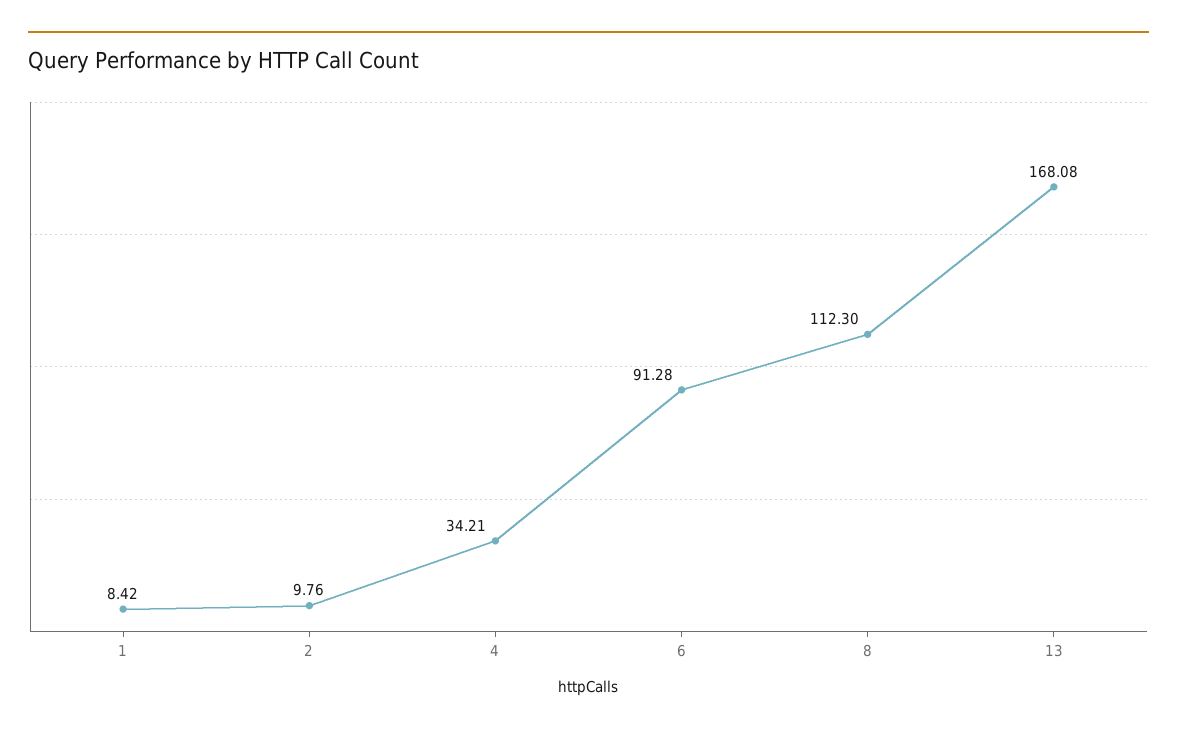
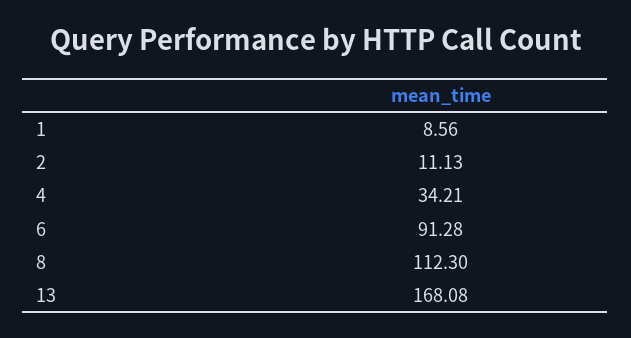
  {
-   "1": 8.42,
+   "1": 8.56,
-   "2": 9.76,
+   "2": 11.13,
    "4": 34.21,
    "6": 91.28,
    "8": 112.3,
    "13": 168.08
  }

